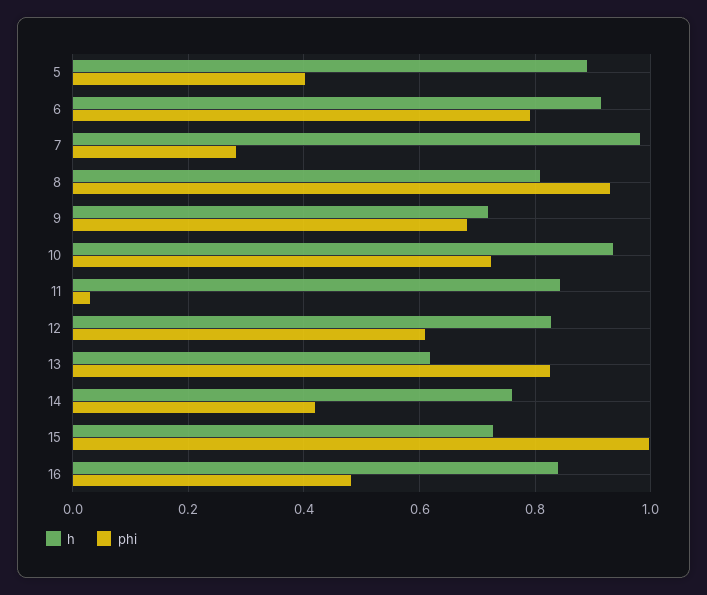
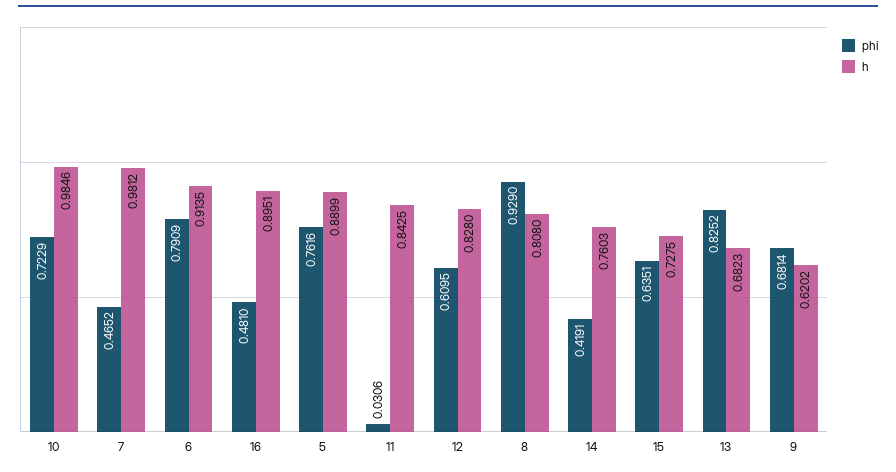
  {
    "h": {
      "5": 0.8899,
      "6": 0.9135,
      "7": 0.9812,
      "8": 0.808,
-     "9": 0.72,
+     "9": 0.6202,
-     "10": 0.94,
+     "10": 0.9846,
      "11": 0.8425,
      "12": 0.828,
-     "13": 0.62,
+     "13": 0.6823,
      "14": 0.7603,
      "15": 0.7275,
-     "16": 0.84
+     "16": 0.8951
    },
    "phi": {
-     "5": 0.4,
+     "5": 0.7616,
      "6": 0.7909,
-     "7": 0.28,
+     "7": 0.4652,
      "8": 0.929,
      "9": 0.6814,
      "10": 0.7229,
      "11": 0.0306,
      "12": 0.6095,
      "13": 0.8252,
      "14": 0.4191,
-     "15": 1,
+     "15": 0.6351,
      "16": 0.481
    }
  }

